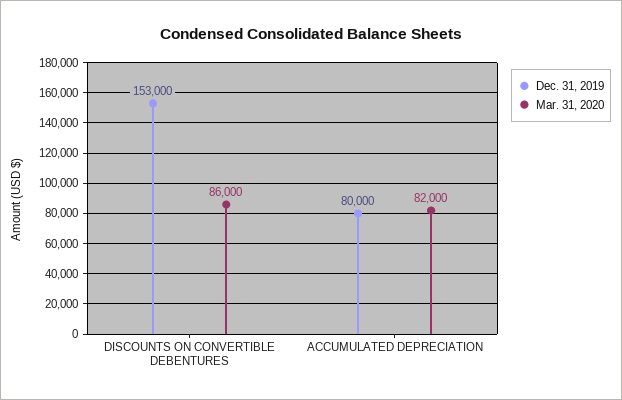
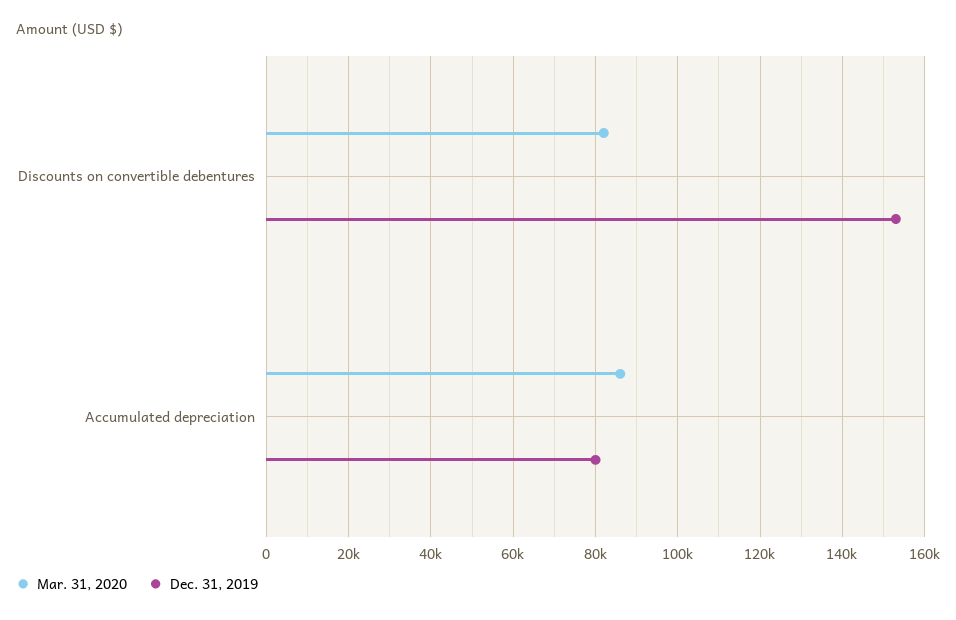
  {
    "Dec. 31, 2019": {
      "DISCOUNTS ON CONVERTIBLE DEBENTURES": 153000,
      "ACCUMULATED DEPRECIATION": 80000
    },
    "Mar. 31, 2020": {
-     "DISCOUNTS ON CONVERTIBLE DEBENTURES": 86000,
+     "DISCOUNTS ON CONVERTIBLE DEBENTURES": 82000,
-     "ACCUMULATED DEPRECIATION": 82000
+     "ACCUMULATED DEPRECIATION": 86000
    }
  }

